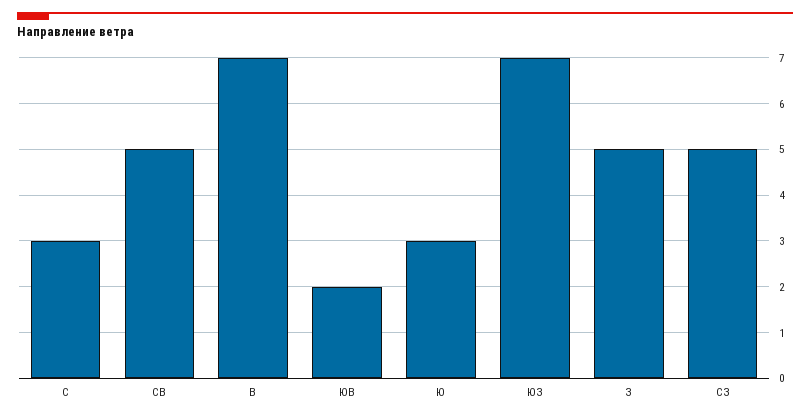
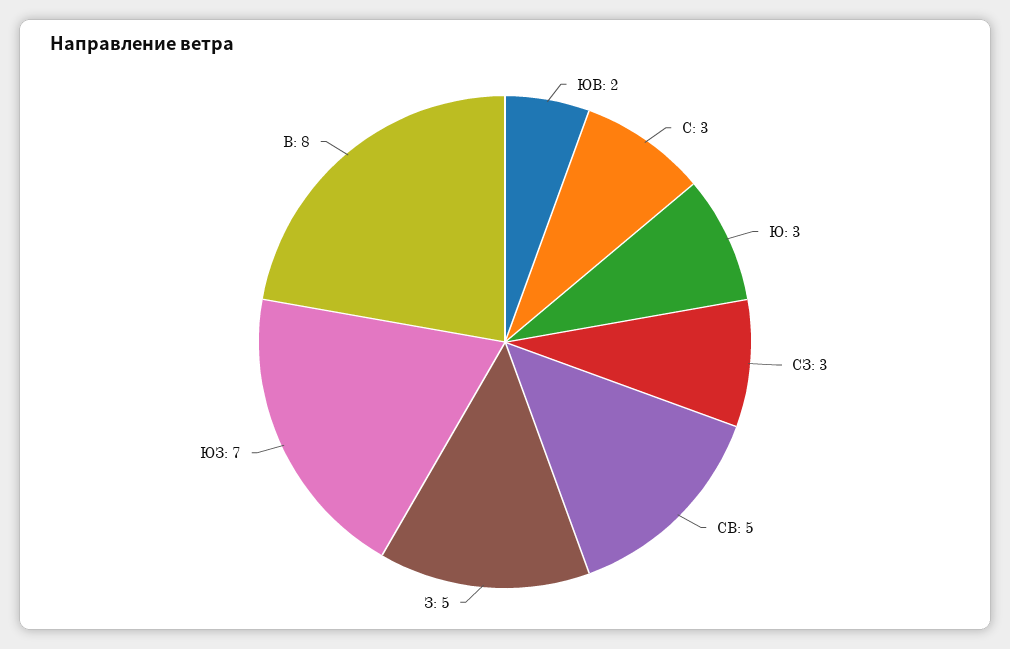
  {
    "С": 3,
    "СВ": 5,
-   "В": 7,
+   "В": 8,
    "ЮВ": 2,
    "Ю": 3,
    "ЮЗ": 7,
    "З": 5,
-   "СЗ": 5
+   "СЗ": 3
  }

